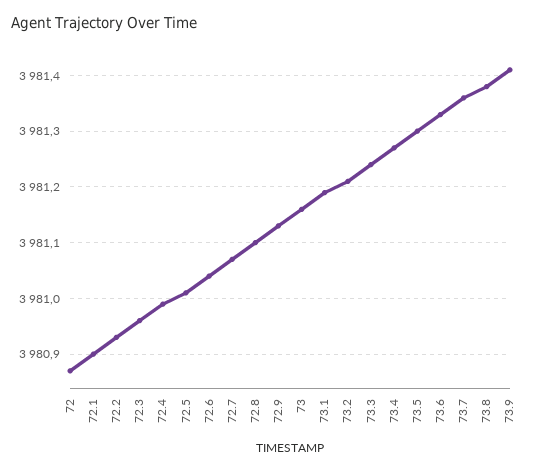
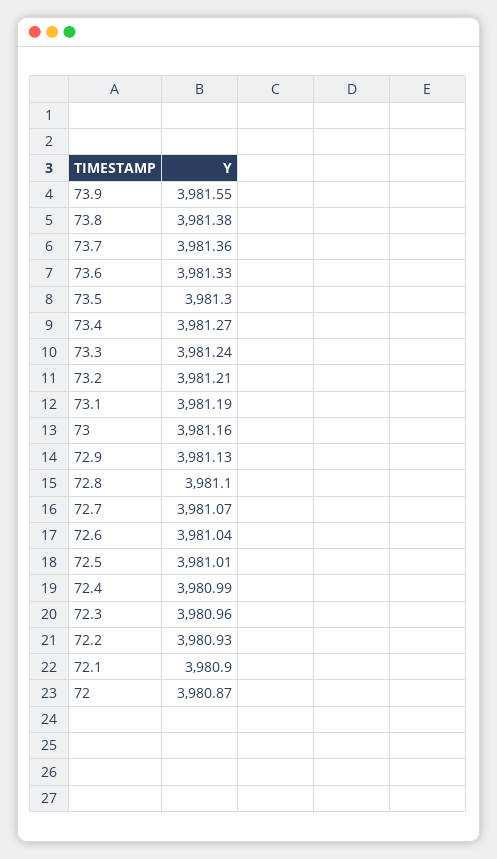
  {
    "72": 3980.87,
    "72.1": 3980.9,
    "72.2": 3980.93,
    "72.3": 3980.96,
    "72.4": 3980.99,
    "72.5": 3981.01,
    "72.6": 3981.04,
    "72.7": 3981.07,
    "72.8": 3981.1,
    "72.9": 3981.13,
    "73": 3981.16,
    "73.1": 3981.19,
    "73.2": 3981.21,
    "73.3": 3981.24,
    "73.4": 3981.27,
    "73.5": 3981.3,
    "73.6": 3981.33,
    "73.7": 3981.36,
    "73.8": 3981.38,
-   "73.9": 3981.4
+   "73.9": 3981.55
  }

